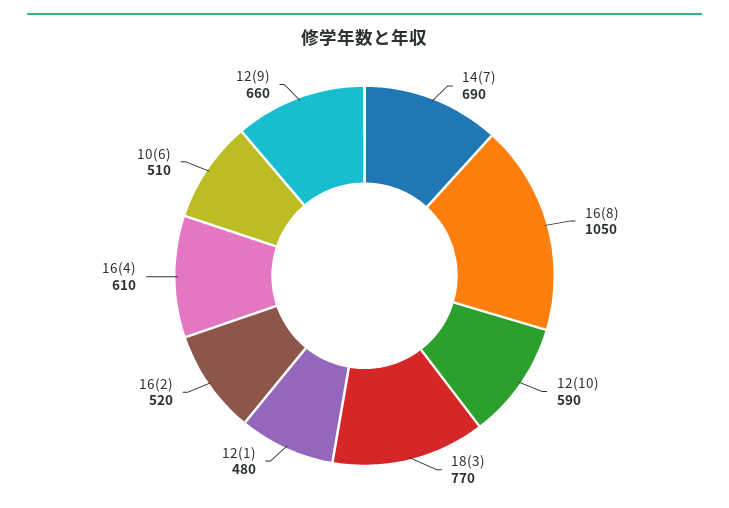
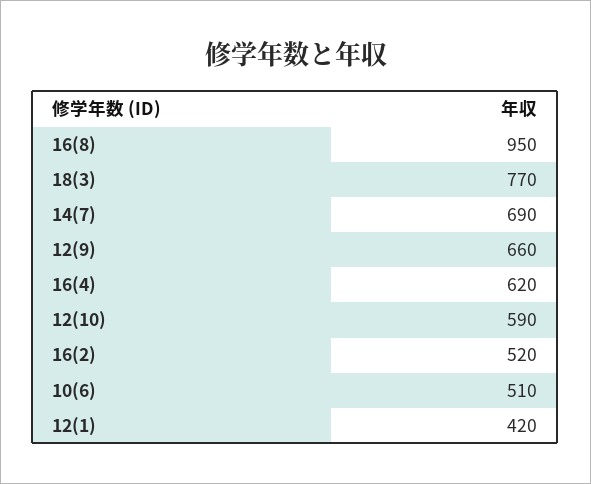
  {
    "14(7)": 690,
-   "16(8)": 1050,
+   "16(8)": 950,
    "12(10)": 590,
    "18(3)": 770,
-   "12(1)": 480,
+   "12(1)": 420,
    "16(2)": 520,
-   "16(4)": 610,
+   "16(4)": 620,
    "10(6)": 510,
    "12(9)": 660
  }

